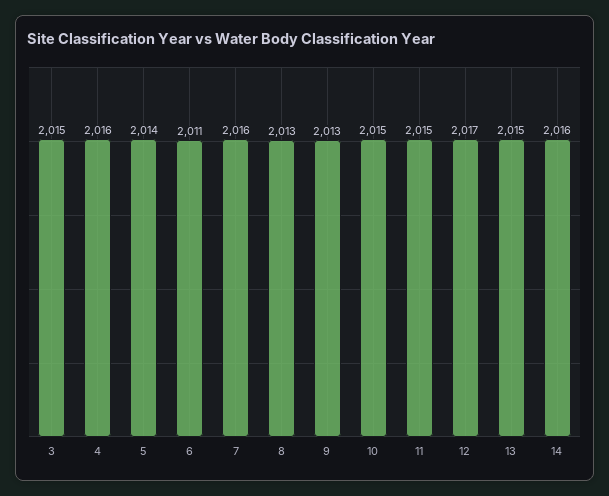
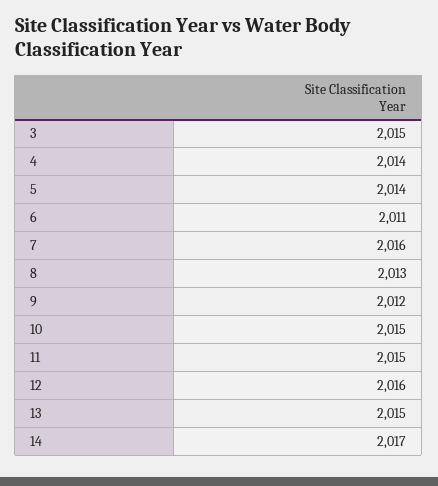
  {
    "3": 2015,
-   "4": 2016,
+   "4": 2014,
    "5": 2014,
    "6": 2011,
    "7": 2016,
    "8": 2013,
-   "9": 2013,
+   "9": 2012,
    "10": 2015,
    "11": 2015,
-   "12": 2017,
+   "12": 2016,
    "13": 2015,
-   "14": 2016
+   "14": 2017
  }

